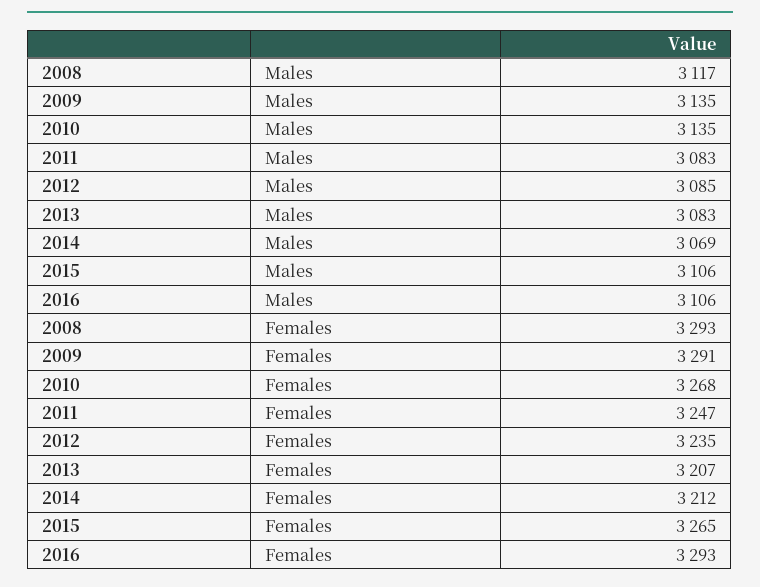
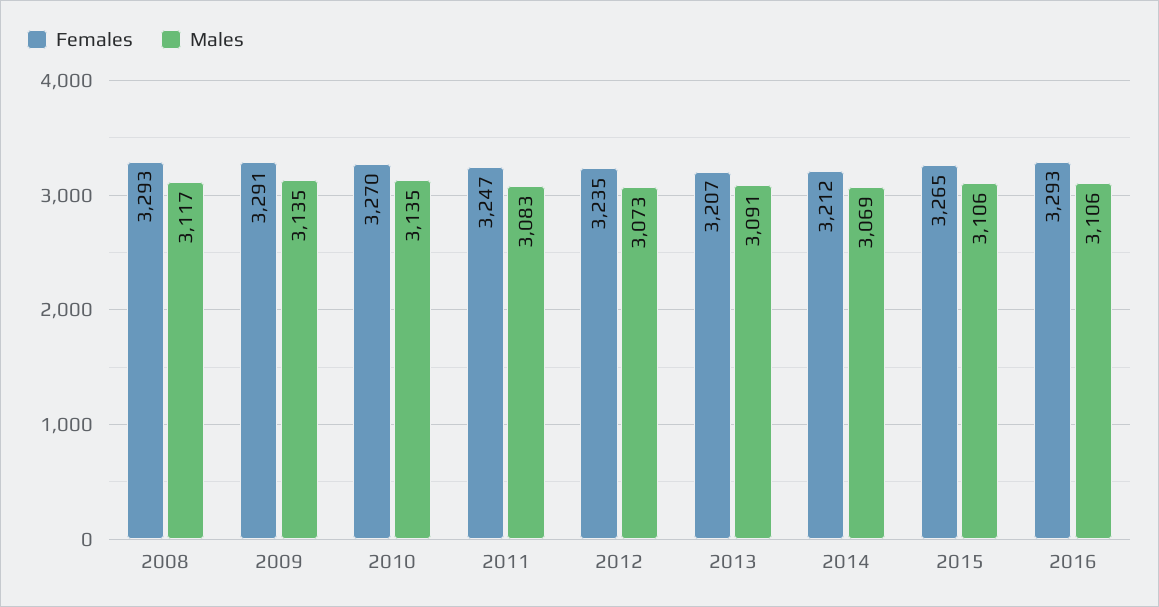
  {
    "Males": {
      "2008": 3117,
      "2009": 3135,
      "2010": 3135,
      "2011": 3083,
-     "2012": 3085,
+     "2012": 3073,
-     "2013": 3083,
+     "2013": 3091,
      "2014": 3069,
      "2015": 3106,
      "2016": 3106
    },
    "Females": {
      "2008": 3293,
      "2009": 3291,
-     "2010": 3268,
+     "2010": 3270,
      "2011": 3247,
      "2012": 3235,
      "2013": 3207,
      "2014": 3212,
      "2015": 3265,
      "2016": 3293
    }
  }

